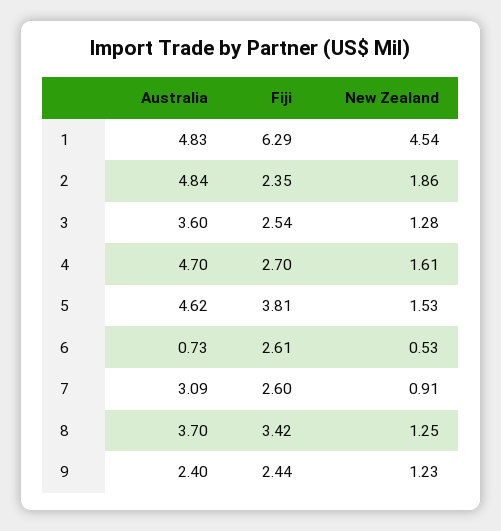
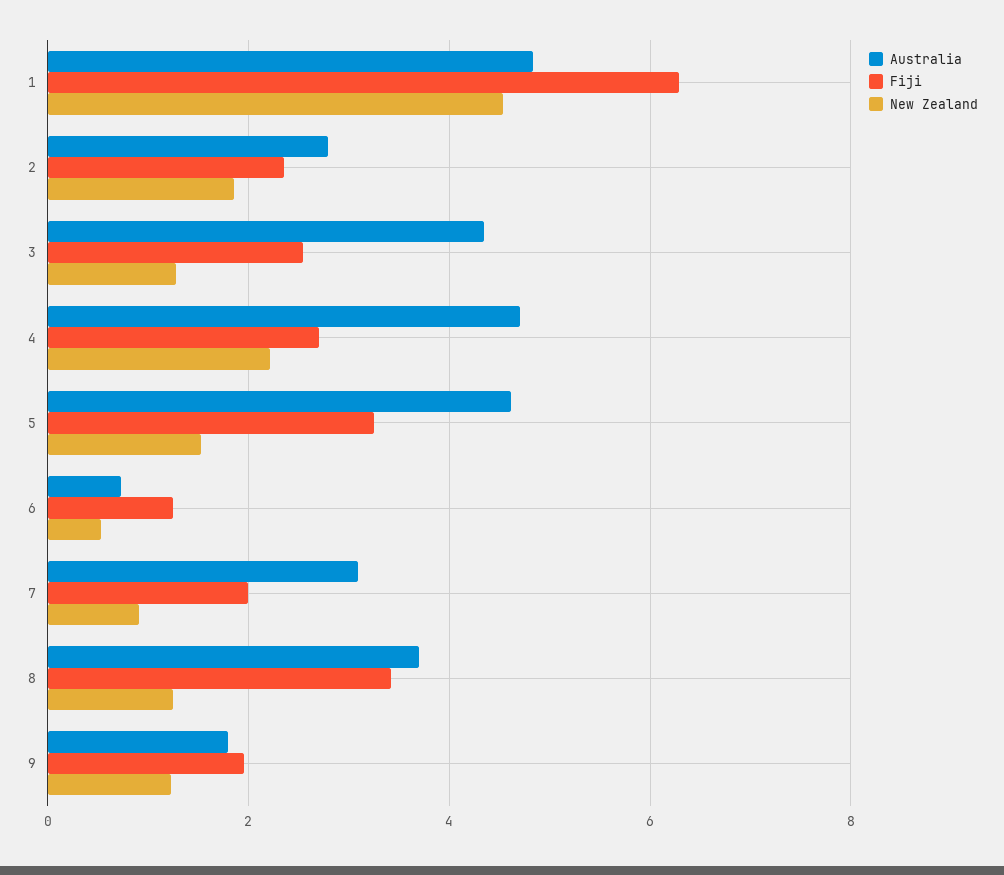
  {
    "Australia": {
      "1": 4.83,
-     "2": 4.84,
+     "2": 2.8,
-     "3": 3.6,
+     "3": 4.4,
      "4": 4.7,
      "5": 4.62,
      "6": 0.73,
      "7": 3.09,
      "8": 3.7,
-     "9": 2.4
+     "9": 1.8
    },
    "Fiji": {
      "1": 6.29,
      "2": 2.35,
      "3": 2.54,
      "4": 2.7,
-     "5": 3.81,
+     "5": 3.2,
-     "6": 2.61,
+     "6": 1.2,
-     "7": 2.6,
+     "7": 2,
      "8": 3.42,
-     "9": 2.44
+     "9": 2
    },
    "New Zealand": {
      "1": 4.54,
      "2": 1.86,
      "3": 1.28,
-     "4": 1.61,
+     "4": 2.2,
      "5": 1.53,
      "6": 0.53,
      "7": 0.91,
      "8": 1.25,
      "9": 1.23
    }
  }

